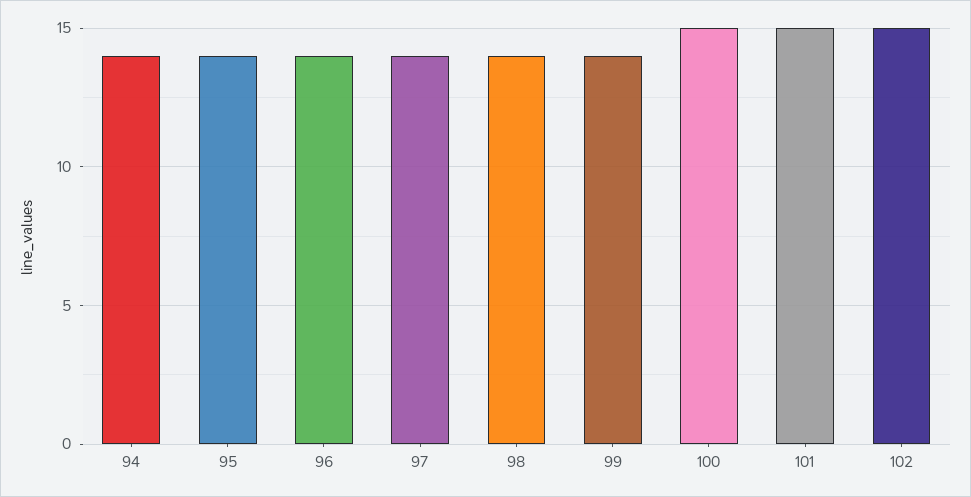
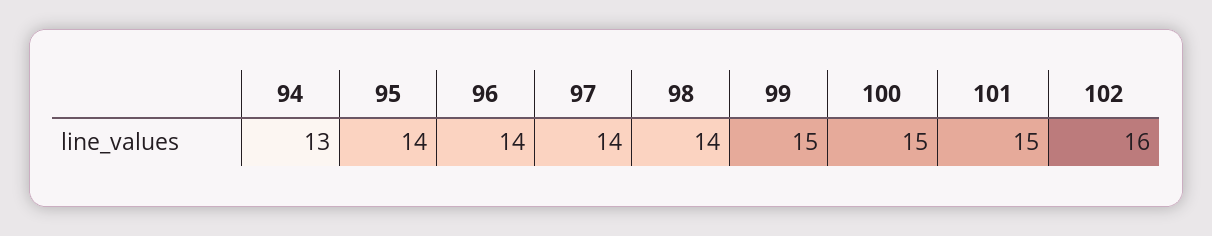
  {
-   "94": 14,
+   "94": 13,
    "95": 14,
    "96": 14,
    "97": 14,
    "98": 14,
-   "99": 14,
+   "99": 15,
    "100": 15,
    "101": 15,
-   "102": 15
+   "102": 16
  }

